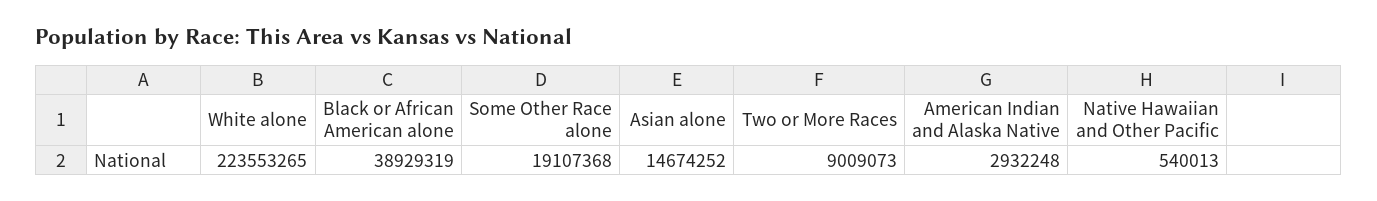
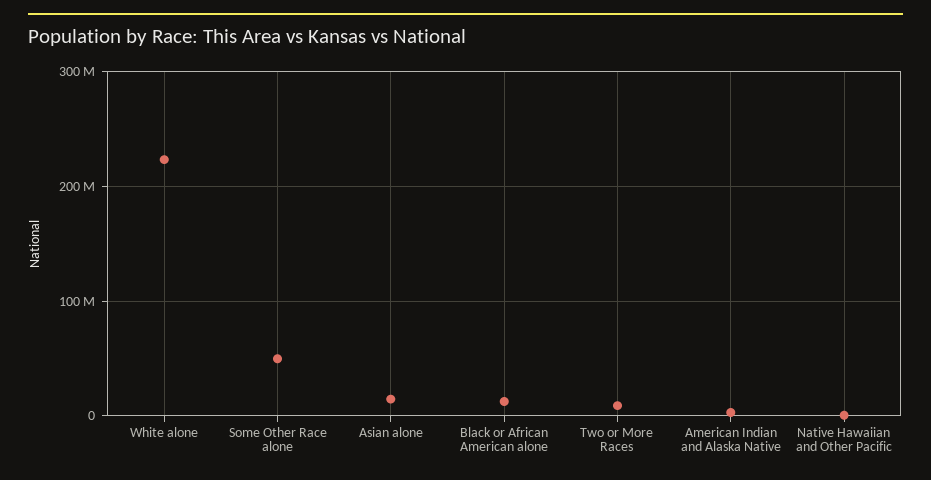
  {
    "White alone": 223553265,
-   "Black or African American alone": 38929319,
+   "Black or African American alone": 10000000,
-   "Some Other Race alone": 19107368,
+   "Some Other Race alone": 50000000,
    "Asian alone": 14674252,
    "Two or More Races": 9009073,
    "American Indian and Alaska Native": 2932248,
    "Native Hawaiian and Other Pacific": 540013
  }

